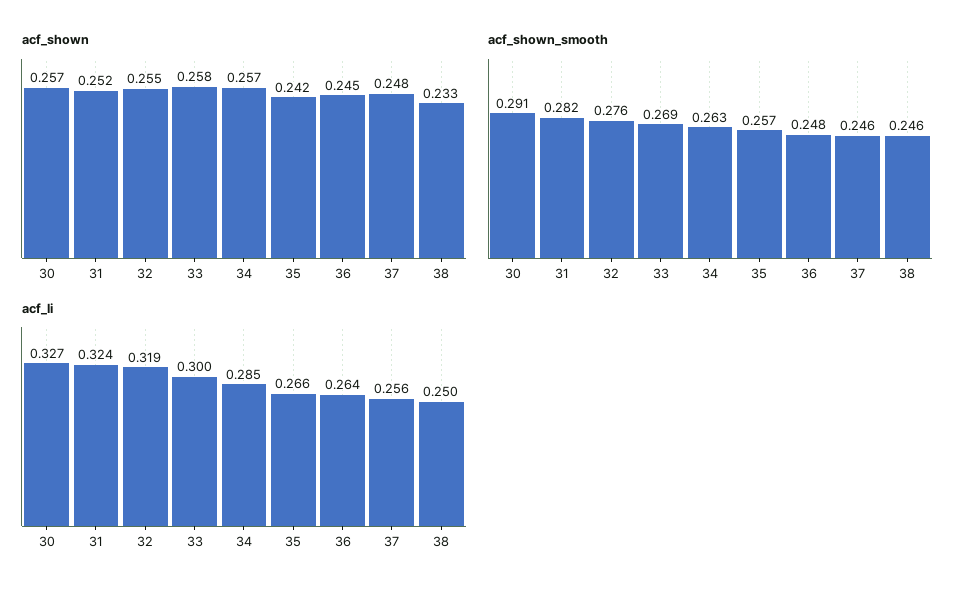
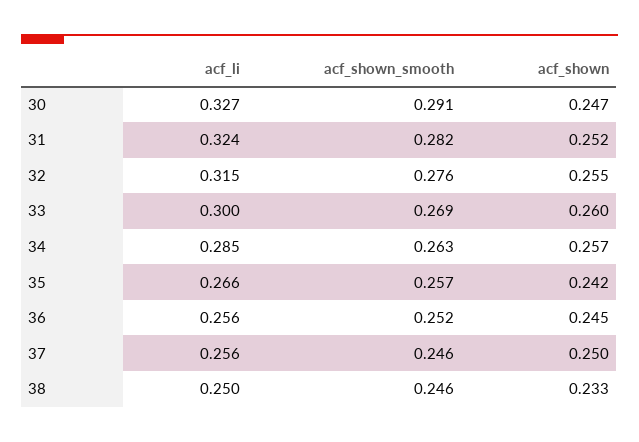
  {
    "acf_shown": {
-     "30": 0.257,
+     "30": 0.247,
      "31": 0.252,
      "32": 0.255,
-     "33": 0.258,
+     "33": 0.26,
      "34": 0.257,
      "35": 0.242,
      "36": 0.245,
-     "37": 0.248,
+     "37": 0.25,
      "38": 0.233
    },
    "acf_shown_smooth": {
      "30": 0.291,
      "31": 0.282,
      "32": 0.276,
      "33": 0.269,
      "34": 0.263,
      "35": 0.257,
-     "36": 0.248,
+     "36": 0.252,
      "37": 0.246,
      "38": 0.246
    },
    "acf_li": {
      "30": 0.327,
      "31": 0.324,
-     "32": 0.319,
+     "32": 0.315,
      "33": 0.3,
      "34": 0.285,
      "35": 0.266,
-     "36": 0.264,
+     "36": 0.256,
      "37": 0.256,
      "38": 0.25
    }
  }

